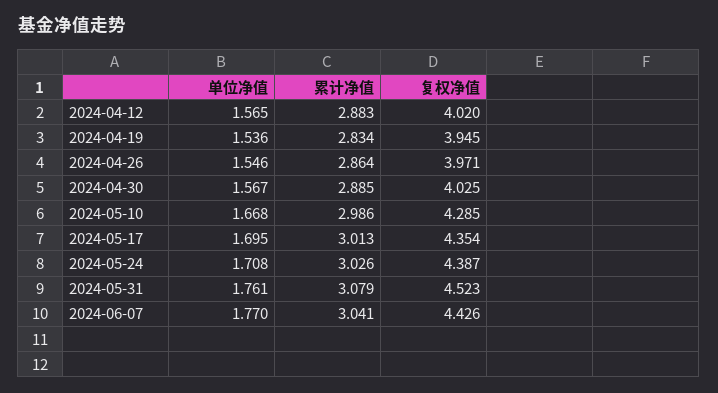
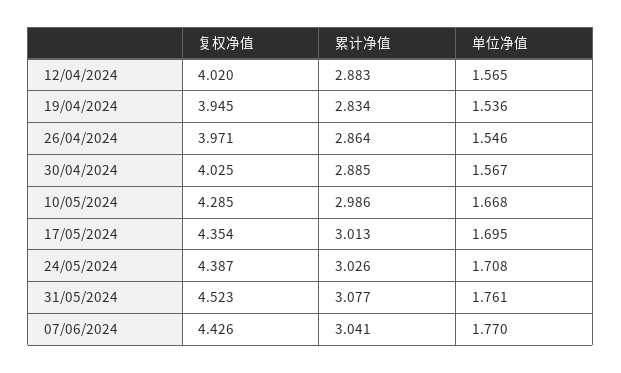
  {
    "单位净值": {
      "2024-04-12": 1.565,
      "2024-04-19": 1.536,
      "2024-04-26": 1.546,
      "2024-04-30": 1.567,
      "2024-05-10": 1.668,
      "2024-05-17": 1.695,
      "2024-05-24": 1.708,
      "2024-05-31": 1.761,
      "2024-06-07": 1.77
    },
    "累计净值": {
      "2024-04-12": 2.883,
      "2024-04-19": 2.834,
      "2024-04-26": 2.864,
      "2024-04-30": 2.885,
      "2024-05-10": 2.986,
      "2024-05-17": 3.013,
      "2024-05-24": 3.026,
-     "2024-05-31": 3.079,
+     "2024-05-31": 3.077,
      "2024-06-07": 3.041
    },
    "复权净值": {
      "2024-04-12": 4.02,
      "2024-04-19": 3.945,
      "2024-04-26": 3.971,
      "2024-04-30": 4.025,
      "2024-05-10": 4.285,
      "2024-05-17": 4.354,
      "2024-05-24": 4.387,
      "2024-05-31": 4.523,
      "2024-06-07": 4.426
    }
  }

